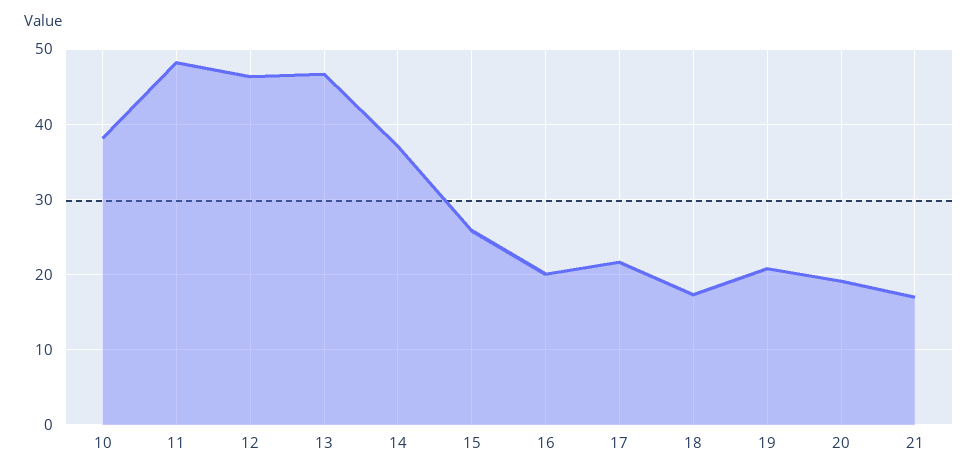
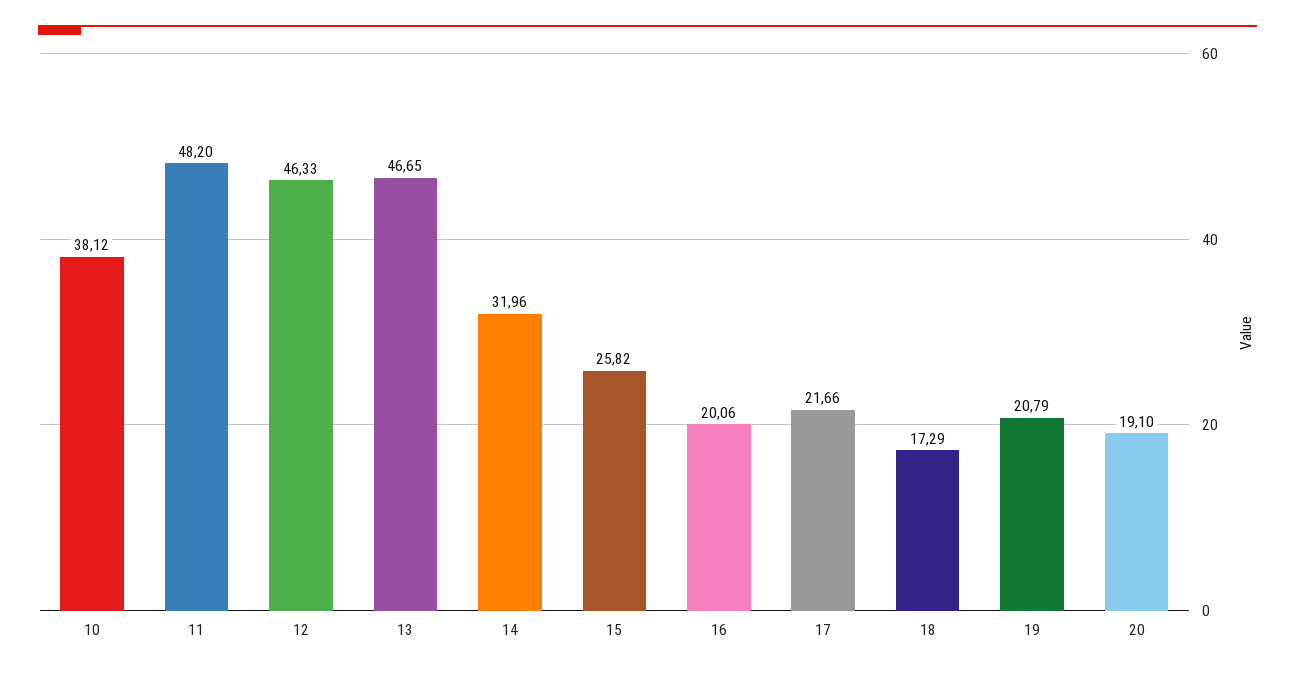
  {
    "10": 38.12,
    "11": 48.2,
    "12": 46.33,
    "13": 46.65,
-   "14": 37,
+   "14": 31.96,
    "15": 25.82,
    "16": 20.06,
    "17": 21.66,
    "18": 17.29,
    "19": 20.79,
-   "20": 19.1,
+   "20": 19.1
-   "21": 17
  }

